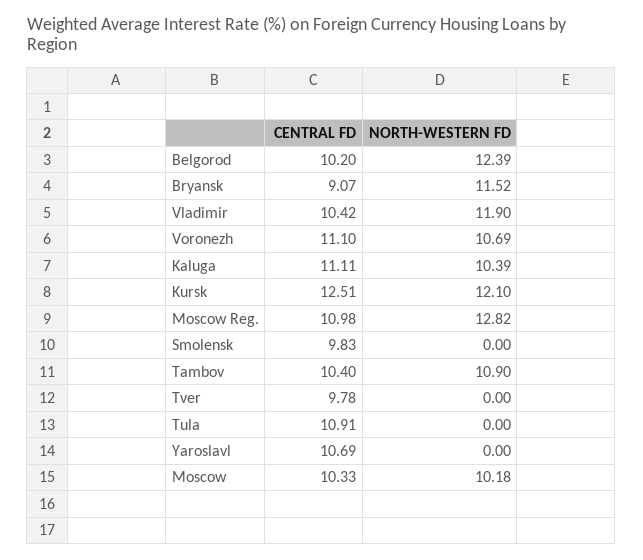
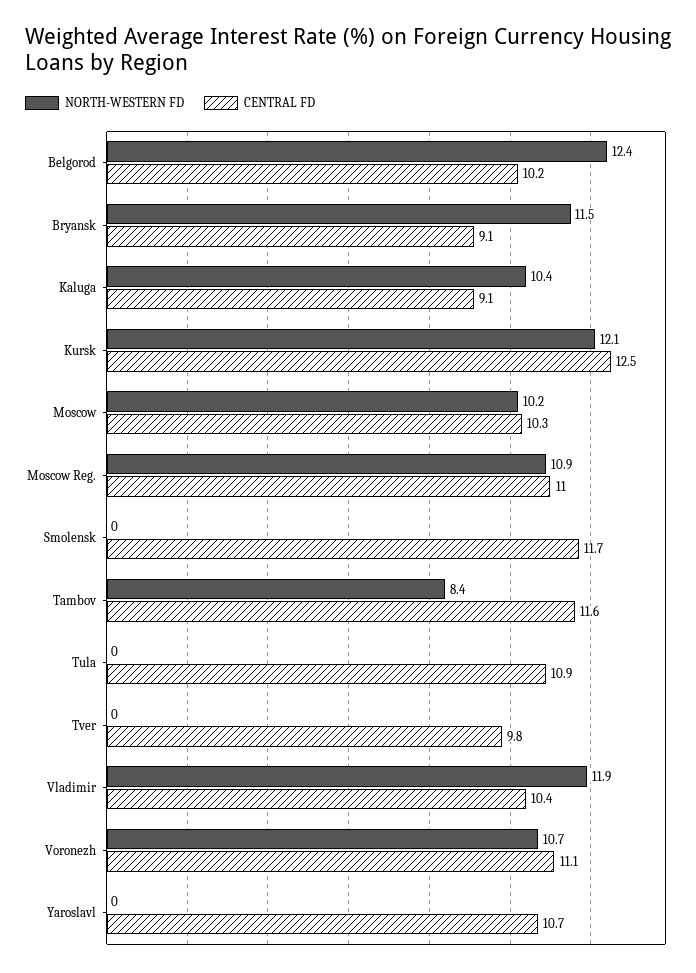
  {
    "CENTRAL FD": {
      "Belgorod": 10.2,
      "Bryansk": 9.07,
      "Vladimir": 10.42,
      "Voronezh": 11.1,
-     "Kaluga": 11.11,
+     "Kaluga": 9.1,
      "Kursk": 12.51,
      "Moscow Reg.": 10.98,
-     "Smolensk": 9.83,
+     "Smolensk": 11.7,
-     "Tambov": 10.4,
+     "Tambov": 11.6,
      "Tver": 9.78,
      "Tula": 10.91,
      "Yaroslavl": 10.69,
      "Moscow": 10.33
    },
    "NORTH-WESTERN FD": {
      "Belgorod": 12.39,
      "Bryansk": 11.52,
      "Vladimir": 11.9,
      "Voronezh": 10.69,
      "Kaluga": 10.39,
      "Kursk": 12.1,
-     "Moscow Reg.": 12.82,
+     "Moscow Reg.": 10.9,
      "Smolensk": 0,
-     "Tambov": 10.9,
+     "Tambov": 8.4,
      "Tver": 0,
      "Tula": 0,
      "Yaroslavl": 0,
      "Moscow": 10.18
    }
  }

